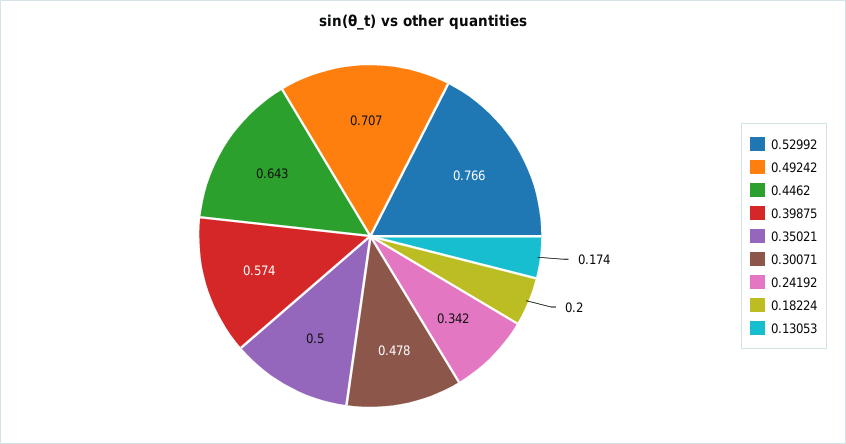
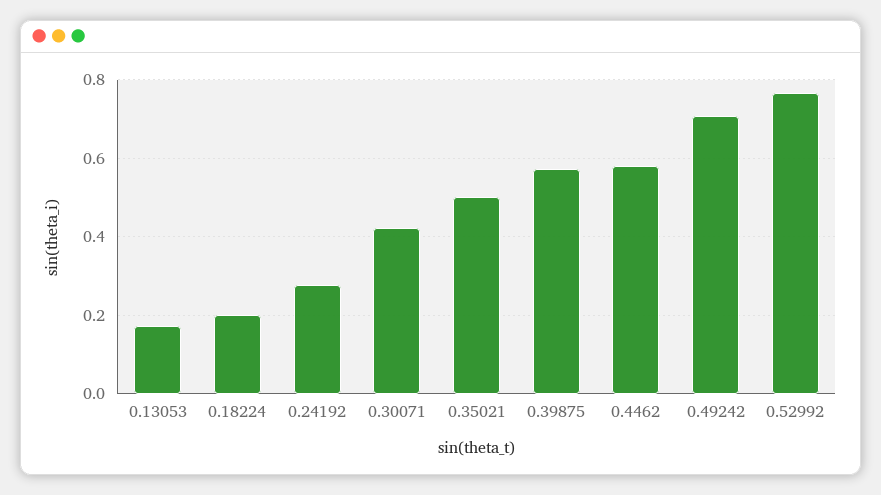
  {
    "0.52992": 0.766,
    "0.49242": 0.707,
-   "0.4462": 0.643,
+   "0.4462": 0.58,
    "0.39875": 0.574,
    "0.35021": 0.5,
-   "0.30071": 0.478,
+   "0.30071": 0.42,
-   "0.24192": 0.342,
+   "0.24192": 0.28,
    "0.18224": 0.2,
    "0.13053": 0.174
  }

